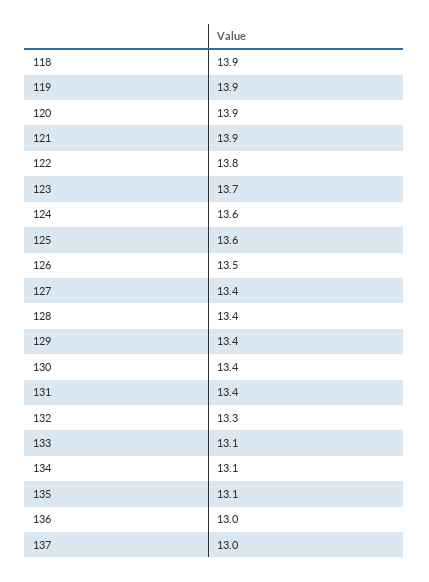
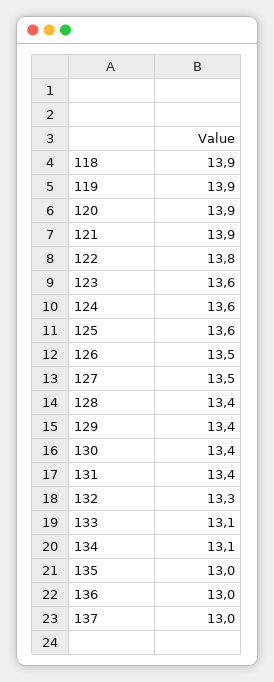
  {
    "118": 13.9,
    "119": 13.9,
    "120": 13.9,
    "121": 13.9,
    "122": 13.8,
-   "123": 13.7,
+   "123": 13.6,
    "124": 13.6,
    "125": 13.6,
    "126": 13.5,
-   "127": 13.4,
+   "127": 13.5,
    "128": 13.4,
    "129": 13.4,
    "130": 13.4,
    "131": 13.4,
    "132": 13.3,
    "133": 13.1,
    "134": 13.1,
-   "135": 13.1,
+   "135": 13,
    "136": 13,
    "137": 13
  }

